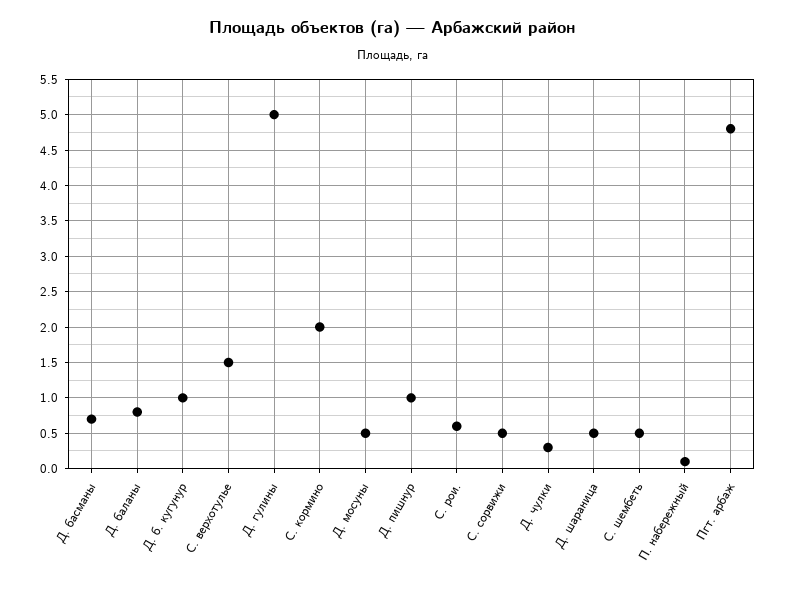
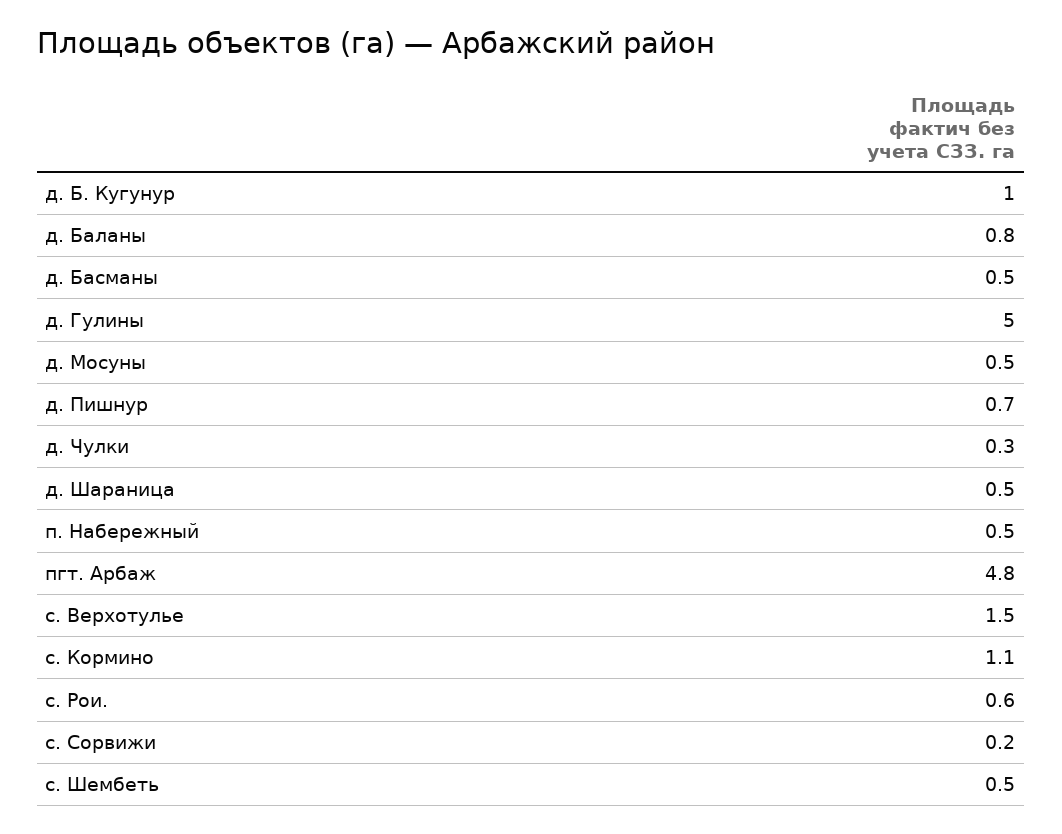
  {
-   "Д. басманы": 0.7,
+   "Д. басманы": 0.5,
    "Д. баланы": 0.8,
    "Д. б. кугунур": 1,
    "С. верхотулье": 1.5,
    "Д. гулины": 5,
-   "С. кормино": 2,
+   "С. кормино": 1.1,
    "Д. мосуны": 0.5,
-   "Д. пишнур": 1,
+   "Д. пишнур": 0.7,
    "С. рои.": 0.6,
-   "С. сорвижи": 0.5,
+   "С. сорвижи": 0.2,
    "Д. чулки": 0.3,
    "Д. шараница": 0.5,
    "С. шембеть": 0.5,
-   "П. набережный": 0.1,
+   "П. набережный": 0.5,
    "Пгт. арбаж": 4.8
  }

